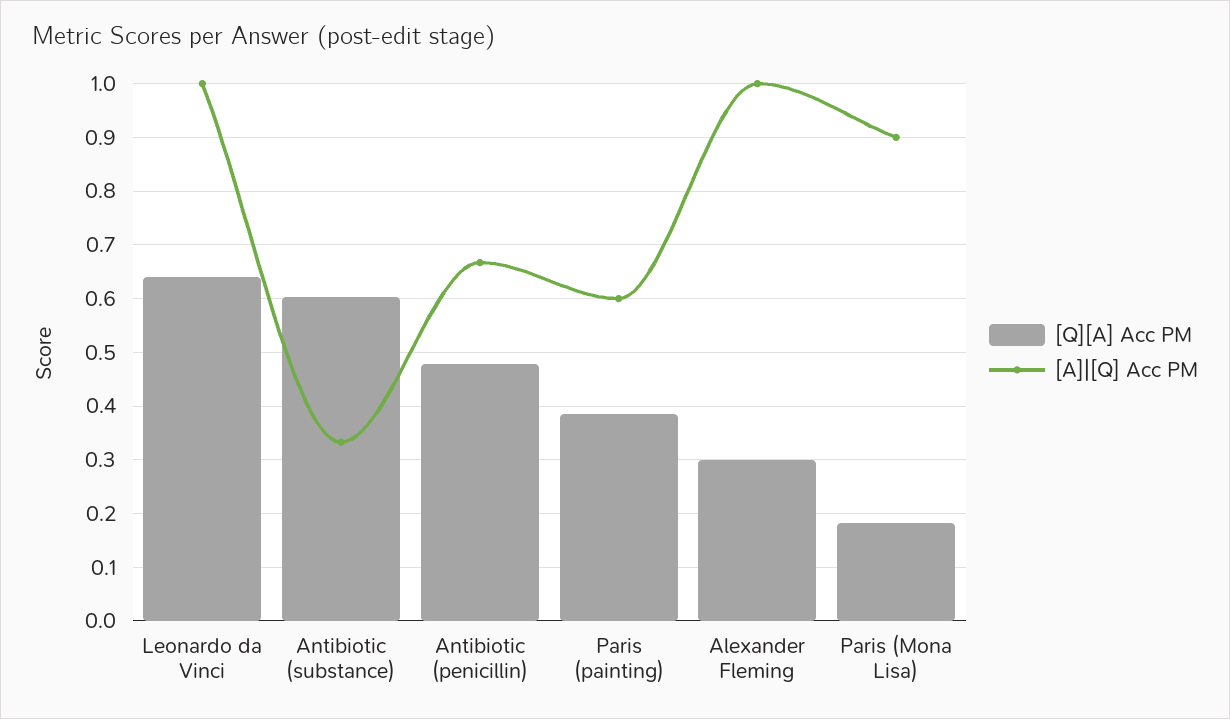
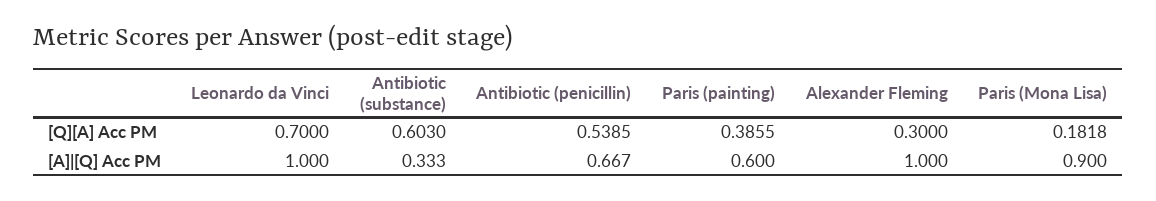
  {
    "[Q][A] Acc PM": {
-     "Leonardo da Vinci": 0.64,
+     "Leonardo da Vinci": 0.7,
      "Antibiotic (substance)": 0.603,
-     "Antibiotic (penicillin)": 0.48,
+     "Antibiotic (penicillin)": 0.5385,
      "Paris (painting)": 0.3855,
      "Alexander Fleming": 0.3,
      "Paris (Mona Lisa)": 0.1818
    },
    "[A]|[Q] Acc PM": {
      "Leonardo da Vinci": 1,
      "Antibiotic (substance)": 0.333,
      "Antibiotic (penicillin)": 0.667,
      "Paris (painting)": 0.6,
      "Alexander Fleming": 1,
      "Paris (Mona Lisa)": 0.9
    }
  }

